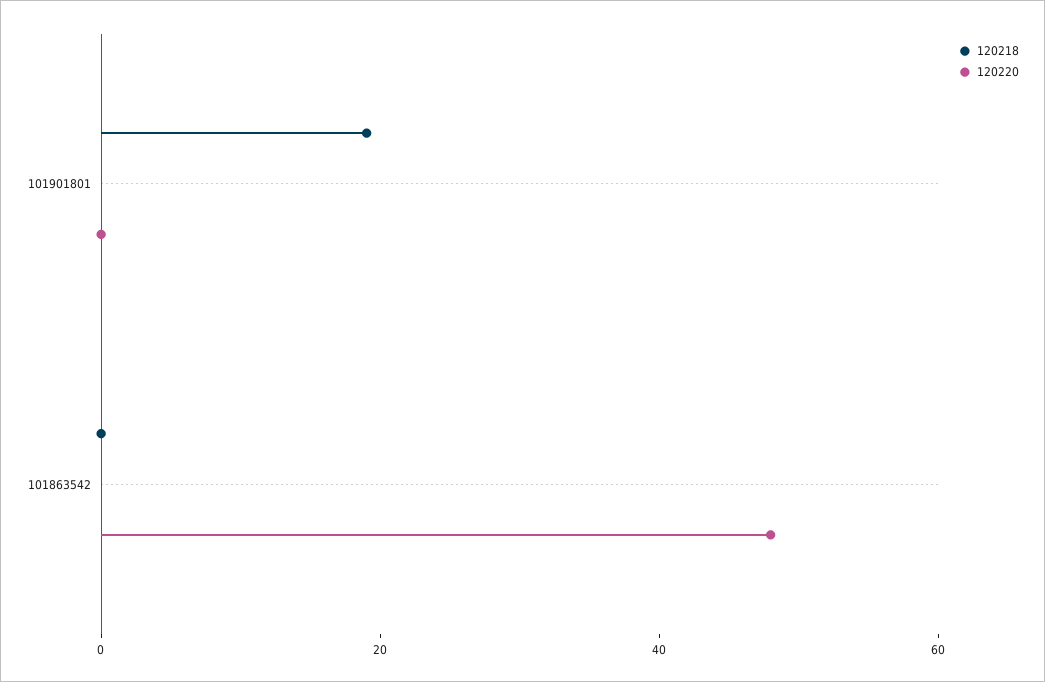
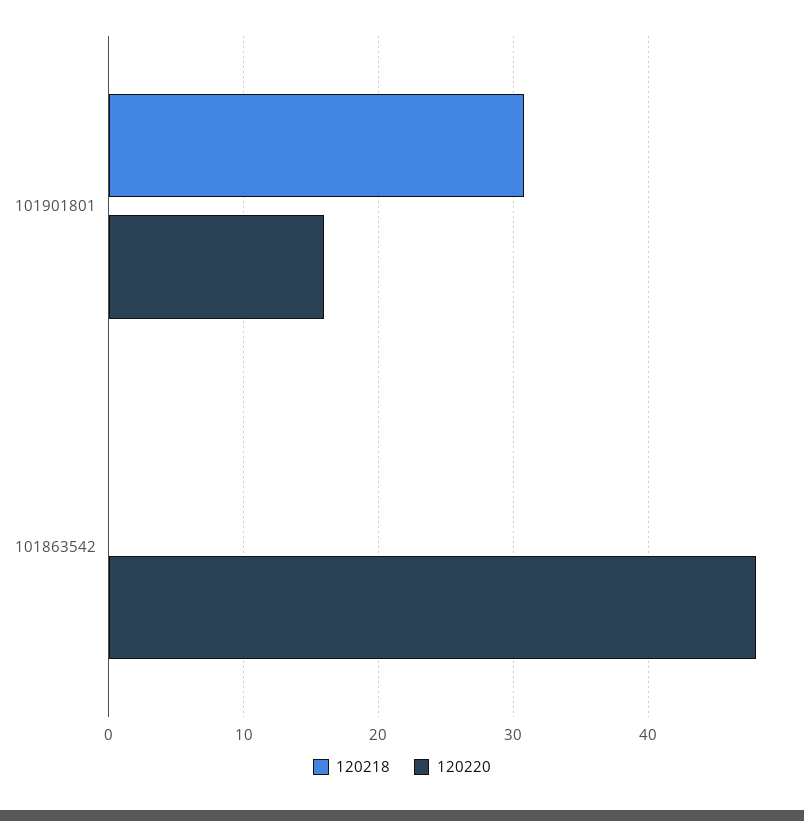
  {
    "120218": {
-     "101901801": 20,
+     "101901801": 31,
      "101863542": 0
    },
    "120220": {
-     "101901801": 0,
+     "101901801": 16,
      "101863542": 48
    }
  }

